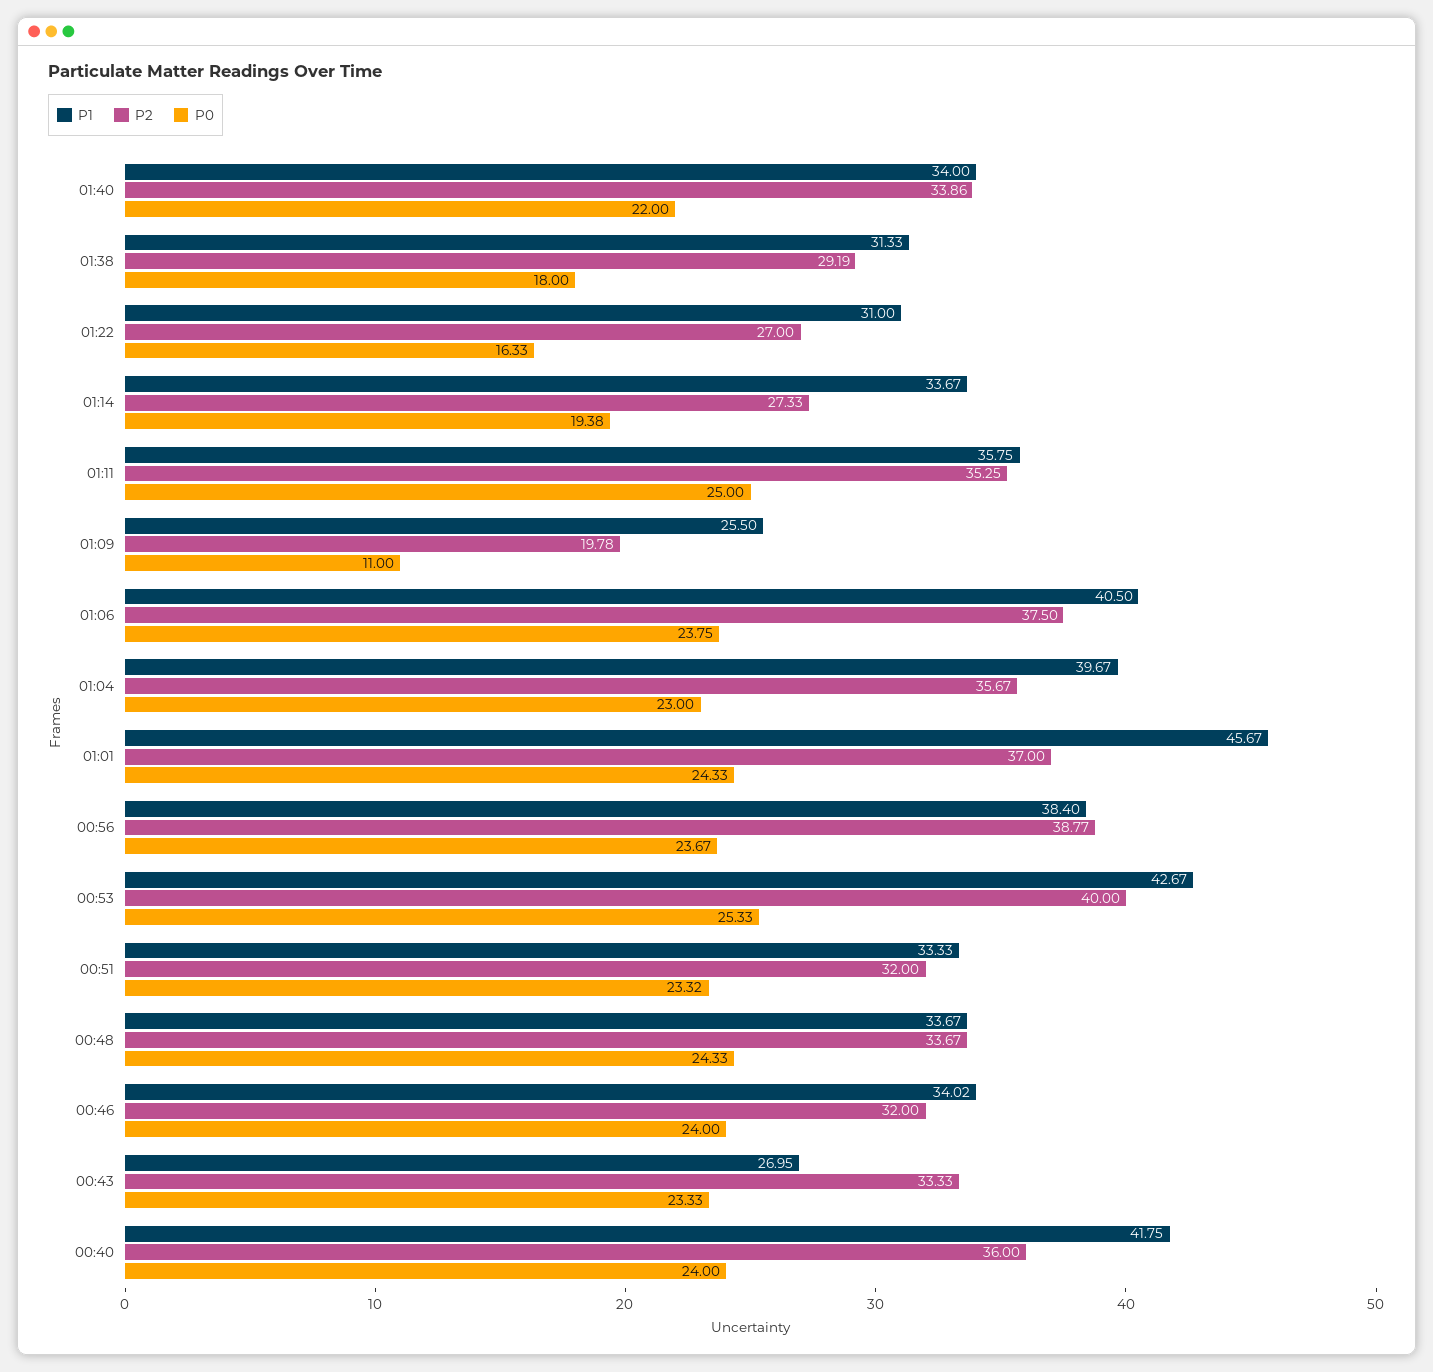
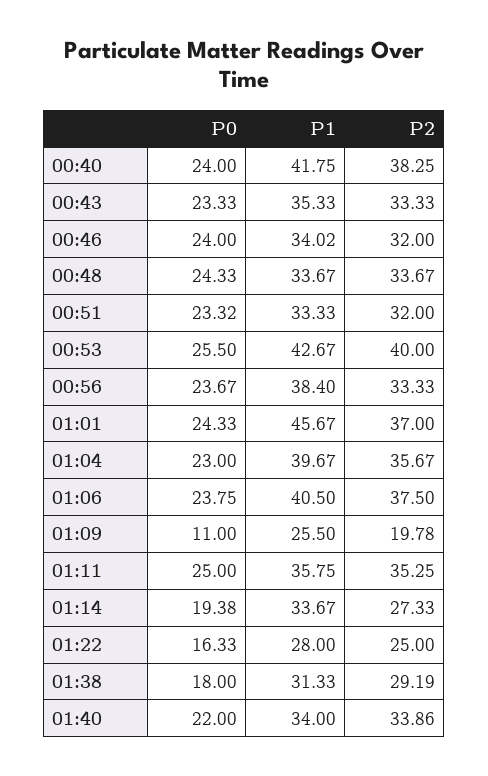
  {
    "P1": {
      "01:40": 34,
      "01:38": 31.33,
-     "01:22": 31,
+     "01:22": 28,
      "01:14": 33.67,
      "01:11": 35.75,
      "01:09": 25.5,
      "01:06": 40.5,
      "01:04": 39.67,
      "01:01": 45.67,
      "00:56": 38.4,
      "00:53": 42.67,
      "00:51": 33.33,
      "00:48": 33.67,
      "00:46": 34.02,
-     "00:43": 26.95,
+     "00:43": 35.33,
      "00:40": 41.75
    },
    "P2": {
      "01:40": 33.86,
      "01:38": 29.19,
-     "01:22": 27,
+     "01:22": 25,
      "01:14": 27.33,
      "01:11": 35.25,
      "01:09": 19.78,
      "01:06": 37.5,
      "01:04": 35.67,
      "01:01": 37,
-     "00:56": 38.77,
+     "00:56": 33.33,
      "00:53": 40,
      "00:51": 32,
      "00:48": 33.67,
      "00:46": 32,
      "00:43": 33.33,
-     "00:40": 36
+     "00:40": 38.25
    },
    "P0": {
      "01:40": 22,
      "01:38": 18,
      "01:22": 16.33,
      "01:14": 19.38,
      "01:11": 25,
      "01:09": 11,
      "01:06": 23.75,
      "01:04": 23,
      "01:01": 24.33,
      "00:56": 23.67,
-     "00:53": 25.33,
+     "00:53": 25.5,
      "00:51": 23.32,
      "00:48": 24.33,
      "00:46": 24,
      "00:43": 23.33,
      "00:40": 24
    }
  }

